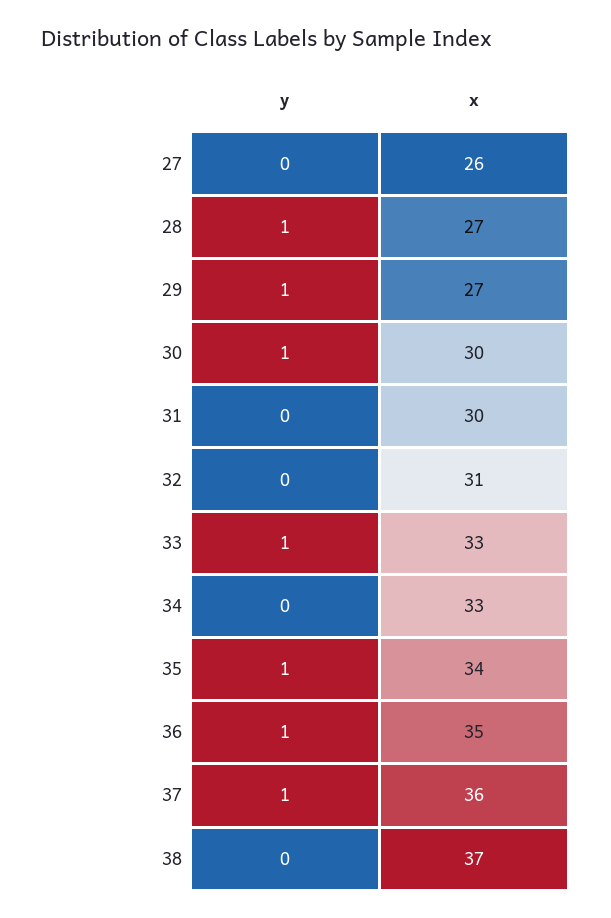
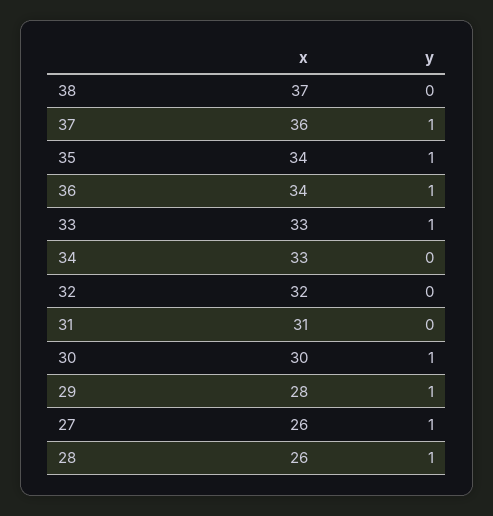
  {
    "y": {
-     "27": 0,
+     "27": 1,
      "28": 1,
      "29": 1,
      "30": 1,
      "31": 0,
      "32": 0,
      "33": 1,
      "34": 0,
      "35": 1,
      "36": 1,
      "37": 1,
      "38": 0
    },
    "x": {
      "27": 26,
-     "28": 27,
+     "28": 26,
-     "29": 27,
+     "29": 28,
      "30": 30,
-     "31": 30,
+     "31": 31,
-     "32": 31,
+     "32": 32,
      "33": 33,
      "34": 33,
      "35": 34,
-     "36": 35,
+     "36": 34,
      "37": 36,
      "38": 37
    }
  }

